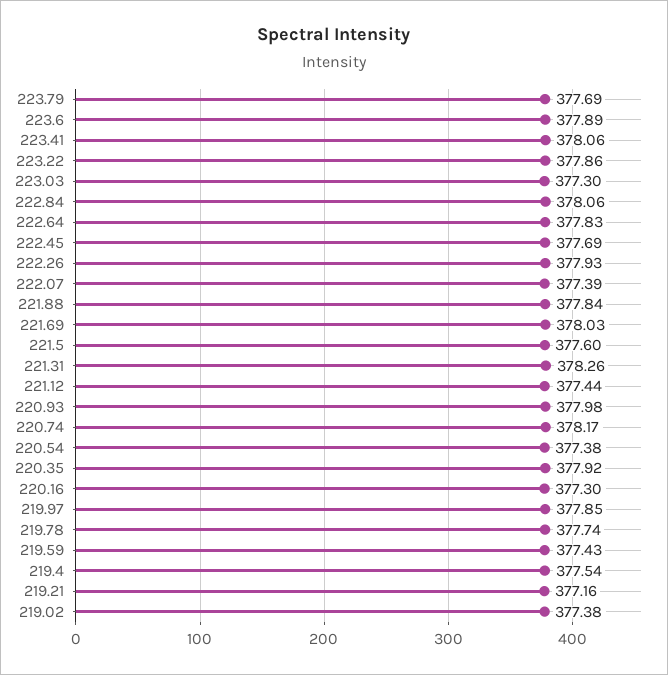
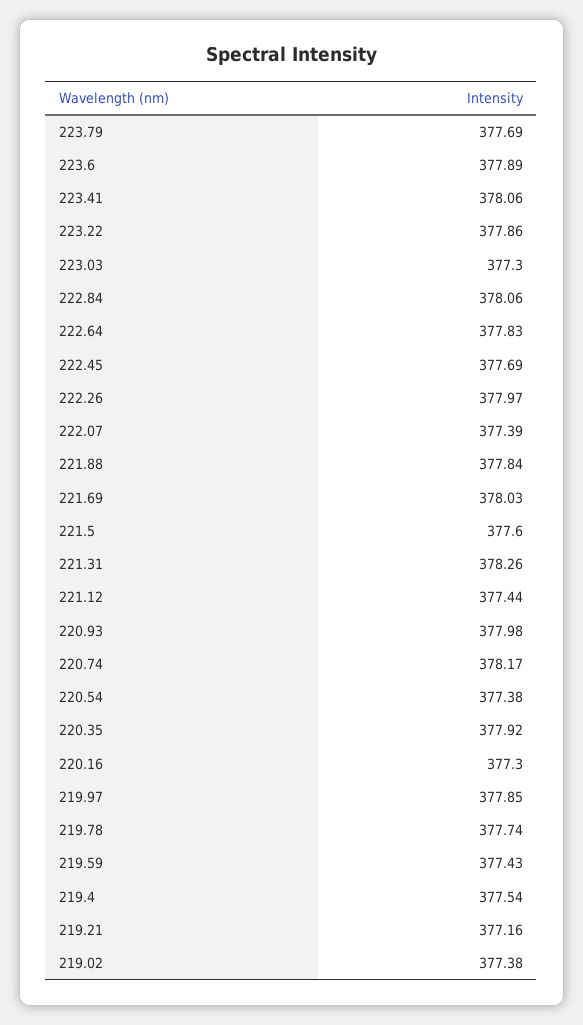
  {
    "223.79": 377.69,
    "223.6": 377.89,
    "223.41": 378.06,
    "223.22": 377.86,
    "223.03": 377.3,
    "222.84": 378.06,
    "222.64": 377.83,
    "222.45": 377.69,
-   "222.26": 377.93,
+   "222.26": 377.97,
    "222.07": 377.39,
    "221.88": 377.84,
    "221.69": 378.03,
    "221.5": 377.6,
    "221.31": 378.26,
    "221.12": 377.44,
    "220.93": 377.98,
    "220.74": 378.17,
    "220.54": 377.38,
    "220.35": 377.92,
    "220.16": 377.3,
    "219.97": 377.85,
    "219.78": 377.74,
    "219.59": 377.43,
    "219.4": 377.54,
    "219.21": 377.16,
    "219.02": 377.38
  }

